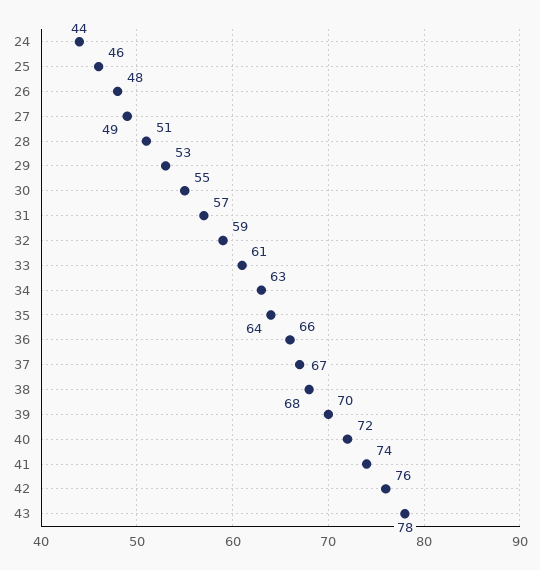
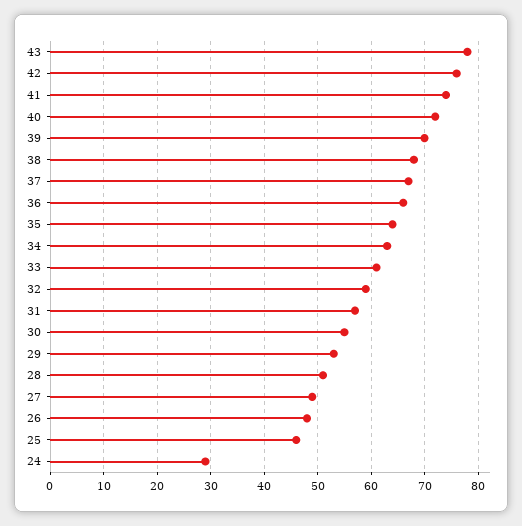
  {
-   "24": 44,
+   "24": 30,
    "25": 46,
    "26": 48,
    "27": 49,
    "28": 51,
    "29": 53,
    "30": 55,
    "31": 57,
    "32": 59,
    "33": 61,
    "34": 63,
    "35": 64,
    "36": 66,
    "37": 67,
    "38": 68,
    "39": 70,
    "40": 72,
    "41": 74,
    "42": 76,
    "43": 78
  }

